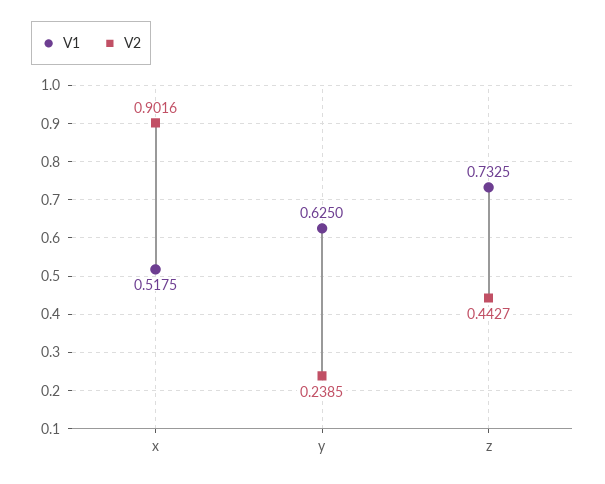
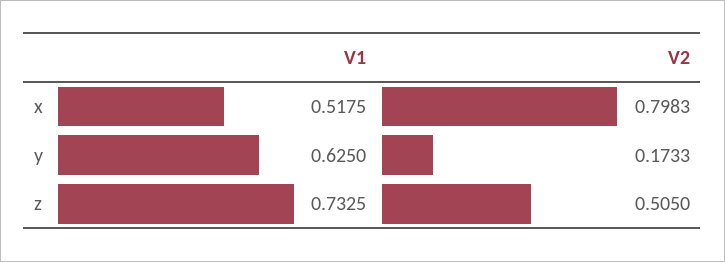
  {
    "V1": {
      "x": 0.5175,
      "y": 0.625,
      "z": 0.7325
    },
    "V2": {
-     "x": 0.9016,
+     "x": 0.7983,
-     "y": 0.2385,
+     "y": 0.1733,
-     "z": 0.4427
+     "z": 0.505
    }
  }

